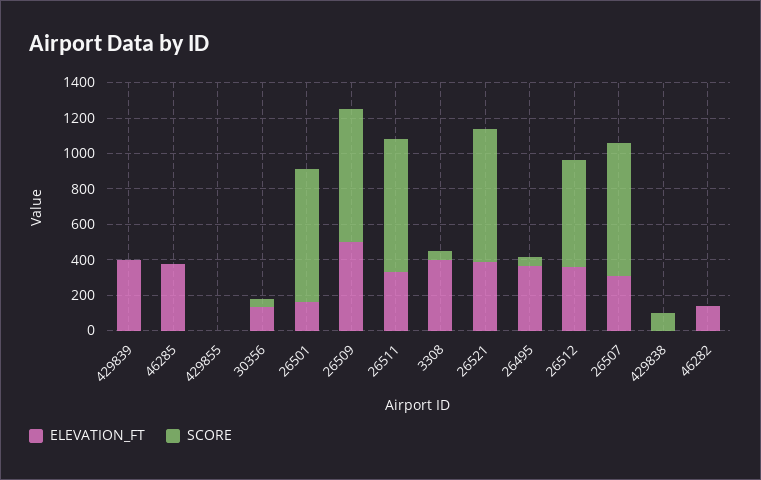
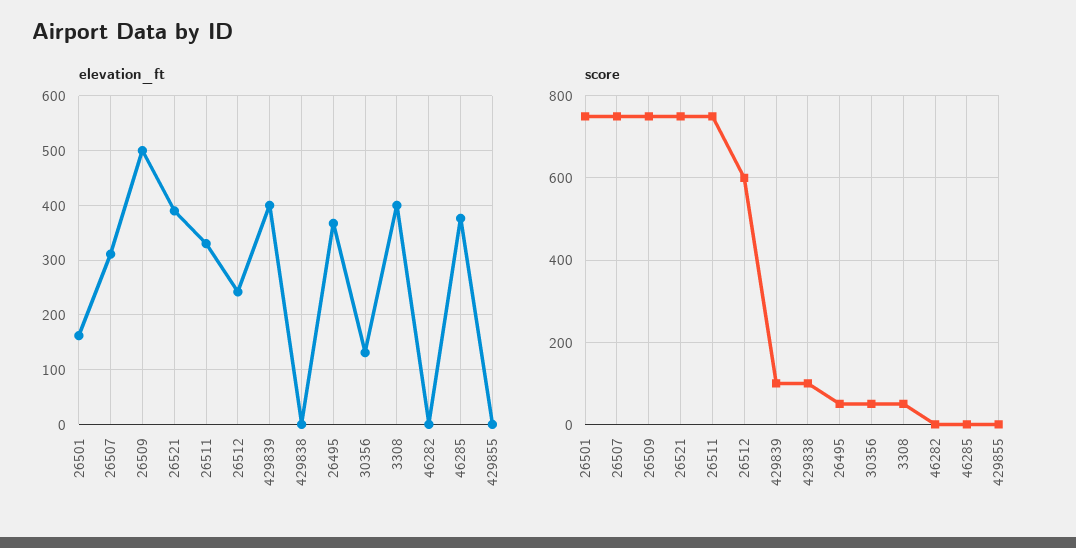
  {
    "ELEVATION_FT": {
      "429839": 400,
      "46285": 380,
      "429855": 0,
      "30356": 140,
      "26501": 160,
      "26509": 500,
      "26511": 340,
      "3308": 400,
      "26521": 400,
      "26495": 360,
-     "26512": 350,
+     "26512": 240,
      "26507": 320,
      "429838": 0,
-     "46282": 150
+     "46282": 0
    },
    "SCORE": {
-     "429839": 0,
+     "429839": 100,
      "46285": 0,
      "429855": 0,
      "30356": 60,
      "26501": 760,
      "26509": 760,
      "26511": 760,
      "3308": 60,
      "26521": 760,
      "26495": 60,
      "26512": 600,
      "26507": 760,
      "429838": 100,
      "46282": 0
    }
  }

